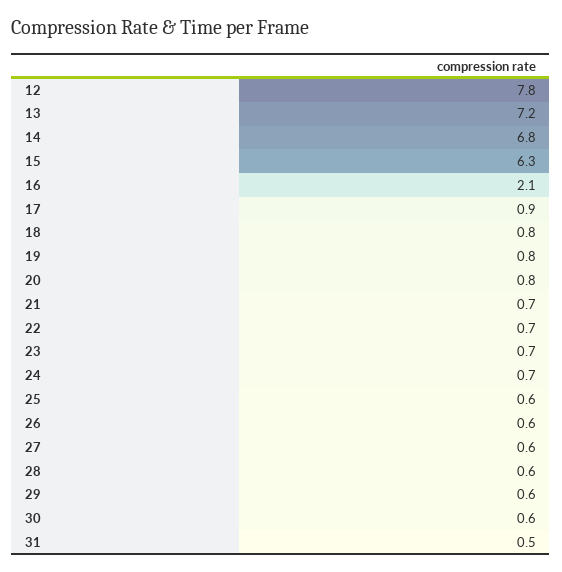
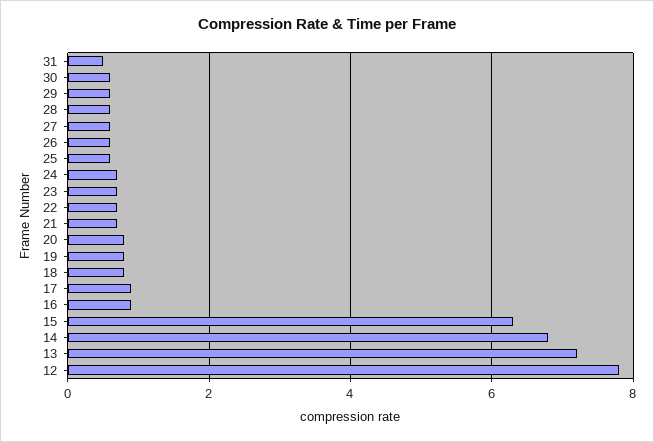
  {
    "12": 7.8,
    "13": 7.2,
    "14": 6.8,
    "15": 6.3,
-   "16": 2.1,
+   "16": 1,
    "17": 0.9,
    "18": 0.8,
    "19": 0.8,
    "20": 0.8,
    "21": 0.7,
    "22": 0.7,
    "23": 0.7,
    "24": 0.7,
    "25": 0.6,
    "26": 0.6,
    "27": 0.6,
    "28": 0.6,
    "29": 0.6,
    "30": 0.6,
    "31": 0.5
  }

